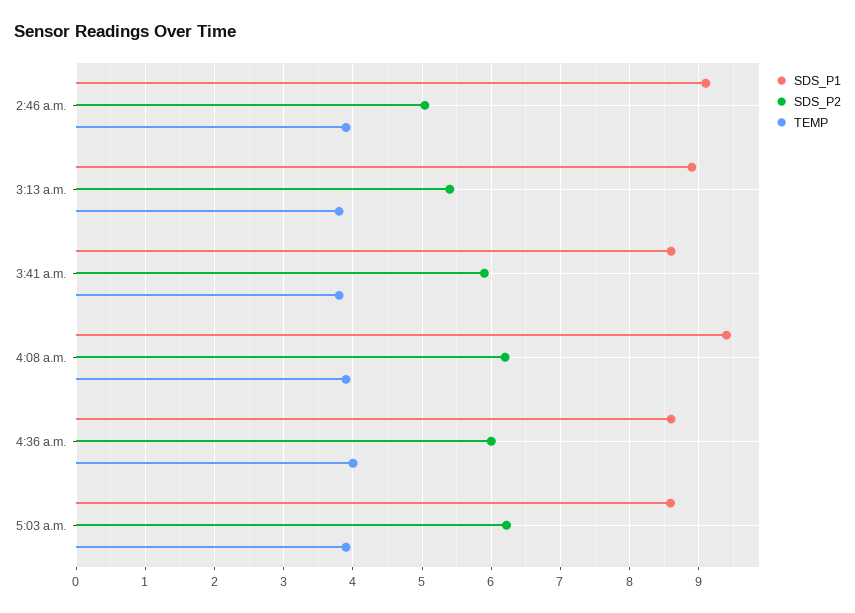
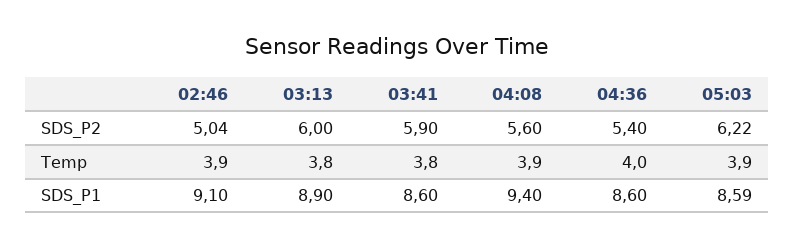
  {
    "SDS_P1": {
      "2:46 a.m.": 9.1,
      "3:13 a.m.": 8.9,
      "3:41 a.m.": 8.6,
      "4:08 a.m.": 9.4,
      "4:36 a.m.": 8.6,
      "5:03 a.m.": 8.59
    },
    "SDS_P2": {
      "2:46 a.m.": 5.04,
-     "3:13 a.m.": 5.4,
+     "3:13 a.m.": 6,
      "3:41 a.m.": 5.9,
-     "4:08 a.m.": 6.2,
+     "4:08 a.m.": 5.6,
-     "4:36 a.m.": 6,
+     "4:36 a.m.": 5.4,
      "5:03 a.m.": 6.22
    },
    "TEMP": {
      "2:46 a.m.": 3.9,
      "3:13 a.m.": 3.8,
      "3:41 a.m.": 3.8,
      "4:08 a.m.": 3.9,
      "4:36 a.m.": 4,
      "5:03 a.m.": 3.9
    }
  }

